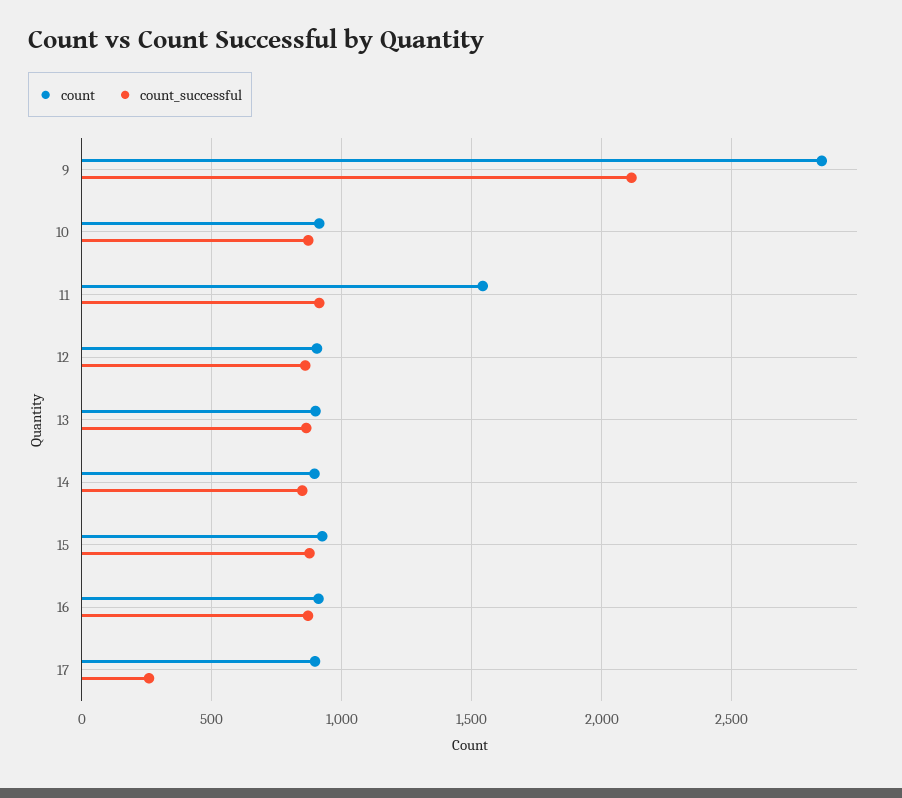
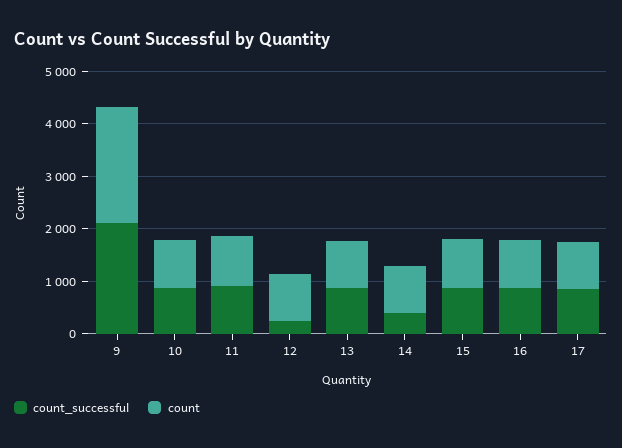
  {
    "count": {
-     "9": 2850,
+     "9": 2200,
      "10": 900,
-     "11": 1550,
+     "11": 1000,
      "12": 900,
      "13": 900,
      "14": 900,
      "15": 950,
      "16": 900,
      "17": 900
    },
    "count_successful": {
      "9": 2100,
      "10": 850,
      "11": 900,
-     "12": 850,
+     "12": 200,
      "13": 850,
-     "14": 850,
+     "14": 400,
      "15": 900,
      "16": 850,
-     "17": 250
+     "17": 800
    }
  }

